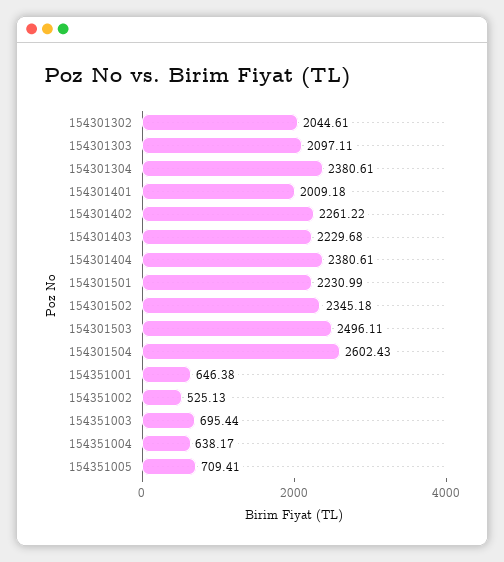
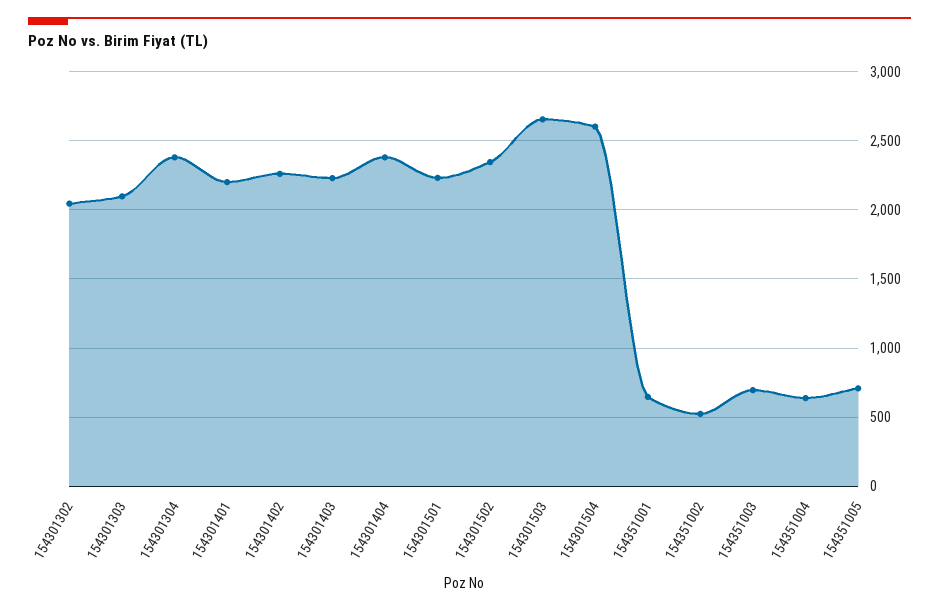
  {
    "154301302": 2044.61,
    "154301303": 2097.11,
    "154301304": 2380.61,
-   "154301401": 2009.18,
+   "154301401": 2200,
    "154301402": 2261.22,
    "154301403": 2229.68,
    "154301404": 2380.61,
    "154301501": 2230.99,
    "154301502": 2345.18,
-   "154301503": 2496.11,
+   "154301503": 2650,
    "154301504": 2602.43,
    "154351001": 646.38,
    "154351002": 525.13,
    "154351003": 695.44,
    "154351004": 638.17,
    "154351005": 709.41
  }

